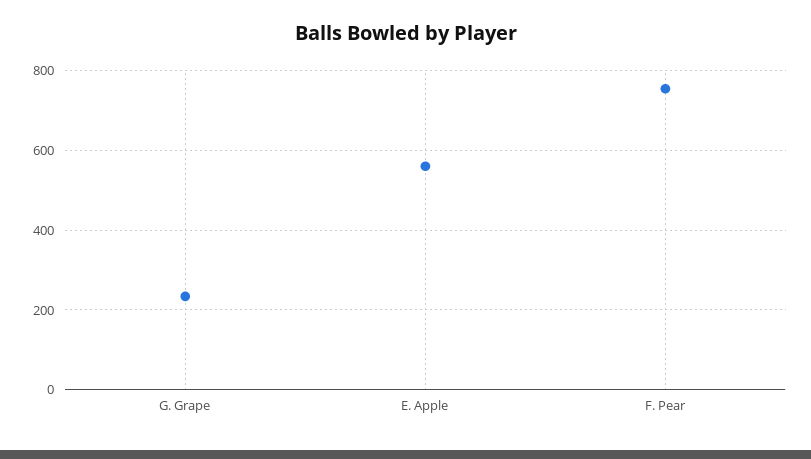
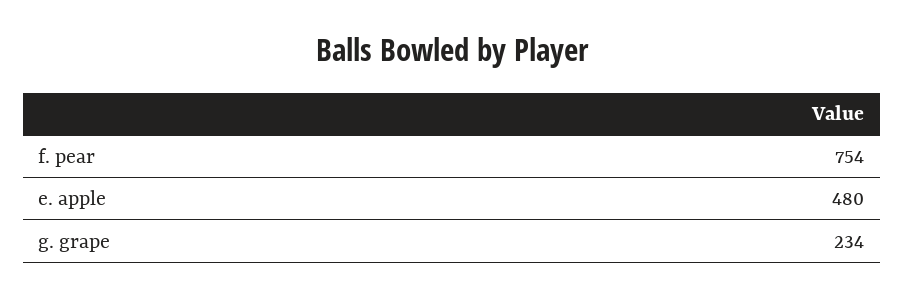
  {
    "G. Grape": 234,
-   "E. Apple": 560,
+   "E. Apple": 480,
    "F. Pear": 754
  }

